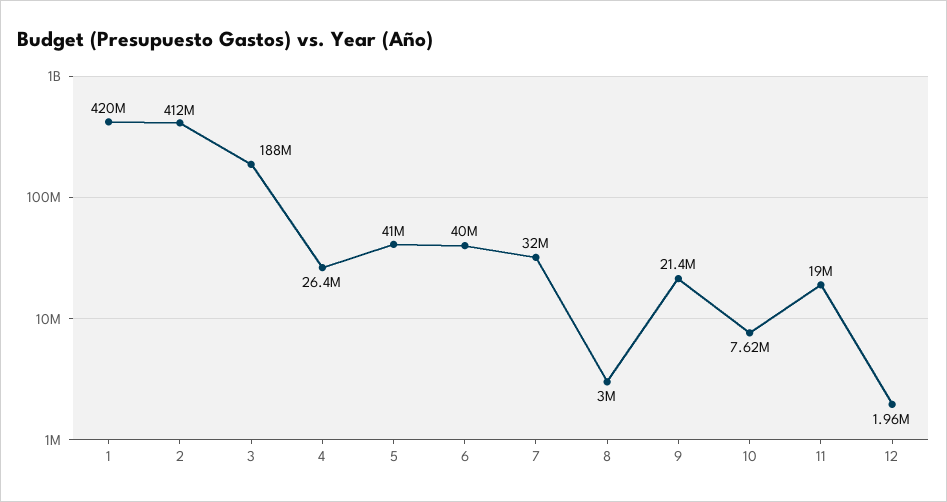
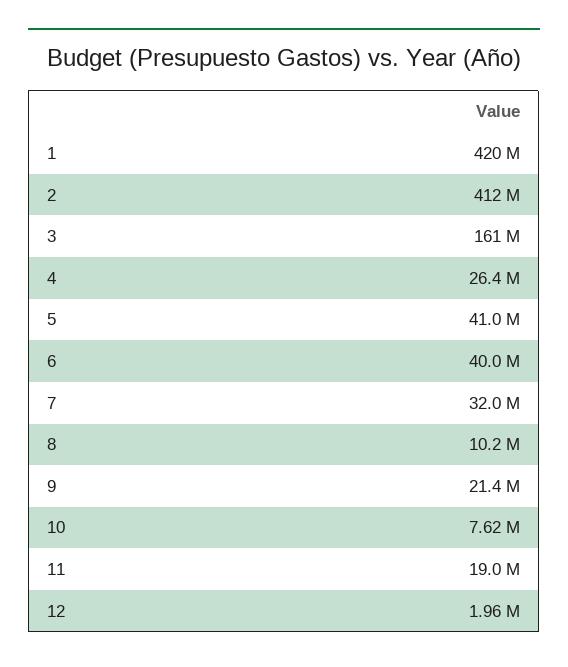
  {
    "1": 420000000,
    "2": 412000000,
-   "3": 188000000,
+   "3": 161000000,
    "4": 26400000,
    "5": 41000000,
    "6": 40000000,
    "7": 32000000,
-   "8": 3000000,
+   "8": 10200000,
    "9": 21400000,
    "10": 7620000,
    "11": 19000000,
    "12": 1960000
  }

